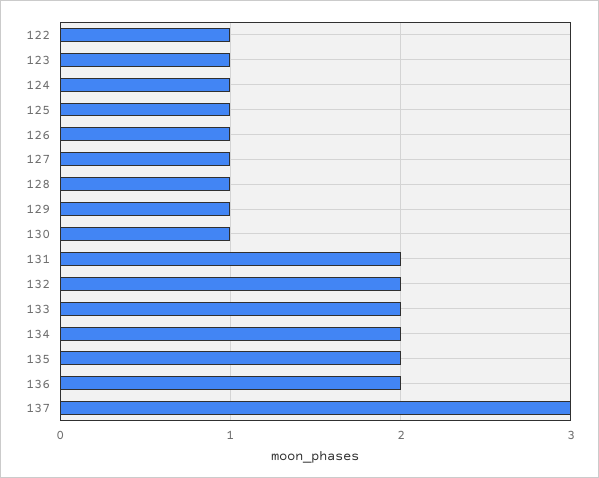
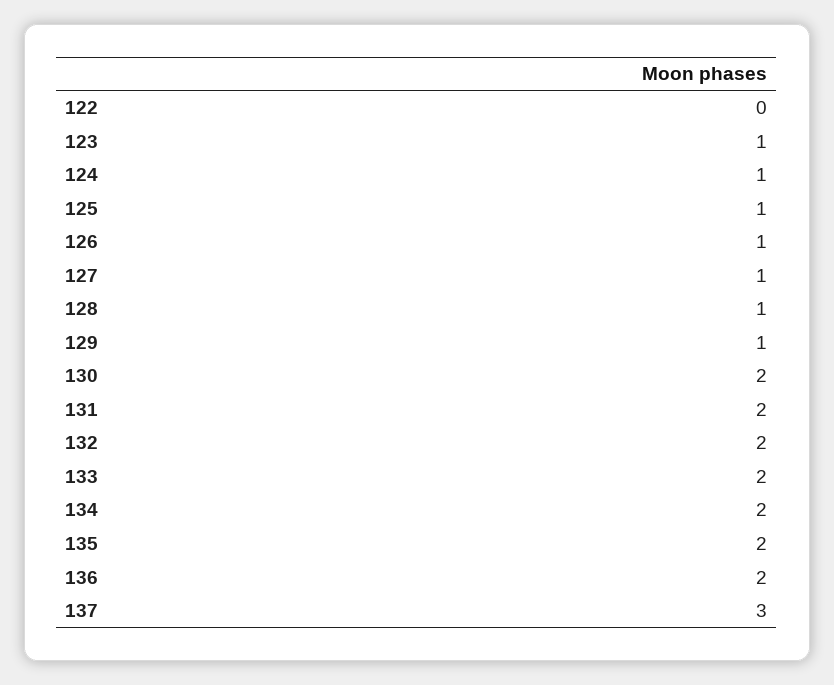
  {
-   "122": 1,
+   "122": 0,
    "123": 1,
    "124": 1,
    "125": 1,
    "126": 1,
    "127": 1,
    "128": 1,
    "129": 1,
-   "130": 1,
+   "130": 2,
    "131": 2,
    "132": 2,
    "133": 2,
    "134": 2,
    "135": 2,
    "136": 2,
    "137": 3
  }

